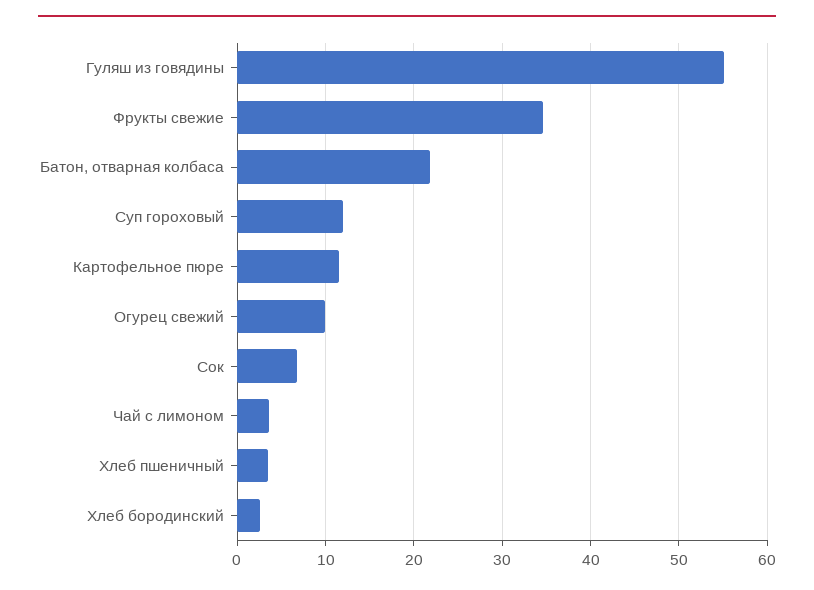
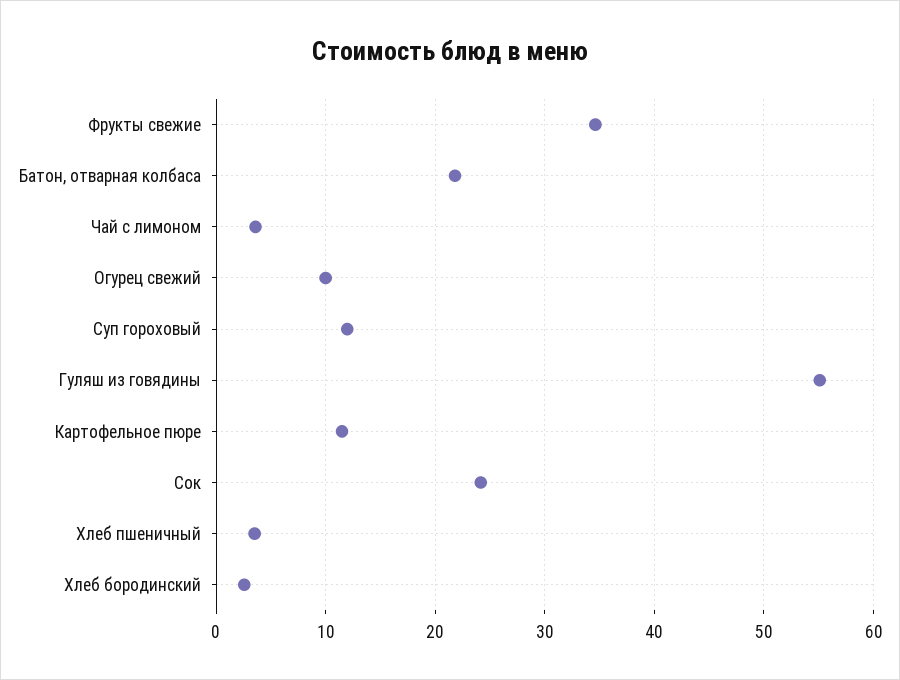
  {
    "Гуляш из говядины": 55,
    "Фрукты свежие": 35,
    "Батон, отварная колбаса": 22,
    "Суп гороховый": 12,
    "Картофельное пюре": 11,
    "Огурец свежий": 10,
-   "Сок": 7,
+   "Сок": 24,
    "Чай с лимоном": 4,
    "Хлеб пшеничный": 4,
    "Хлеб бородинский": 3
  }

